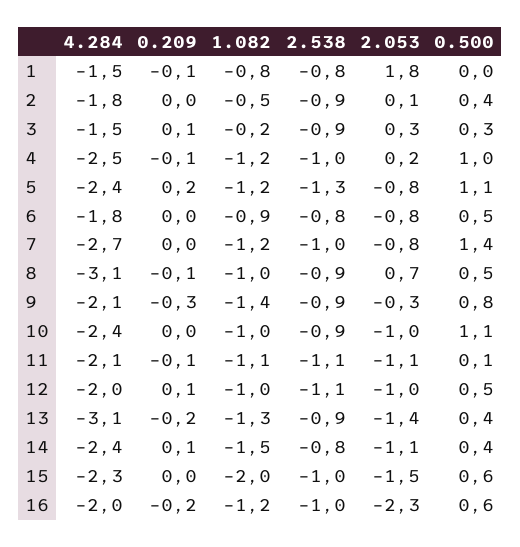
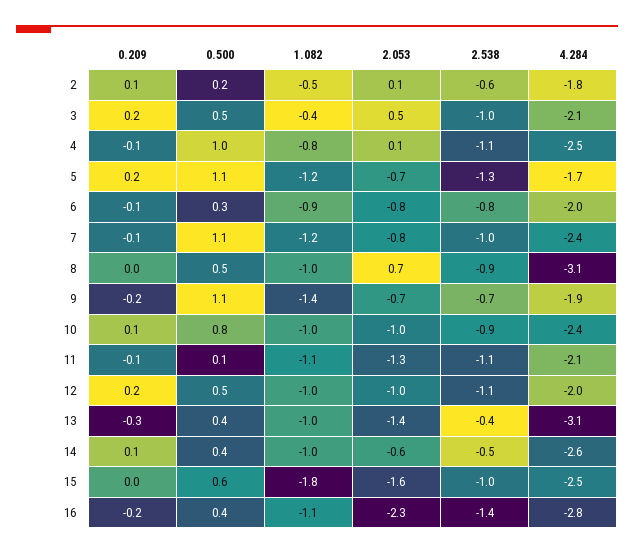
  {
    "4.284": {
-     "1": -1.5,
      "2": -1.8,
-     "3": -1.5,
+     "3": -2.1,
      "4": -2.5,
-     "5": -2.4,
+     "5": -1.7,
-     "6": -1.8,
+     "6": -2,
-     "7": -2.7,
+     "7": -2.4,
      "8": -3.1,
-     "9": -2.1,
+     "9": -1.9,
      "10": -2.4,
      "11": -2.1,
      "12": -2,
      "13": -3.1,
-     "14": -2.4,
+     "14": -2.6,
-     "15": -2.3,
+     "15": -2.5,
-     "16": -2
+     "16": -2.8
    },
    "0.209": {
-     "1": -0.1,
-     "2": 0,
+     "2": 0.1,
-     "3": 0.1,
+     "3": 0.2,
      "4": -0.1,
      "5": 0.2,
-     "6": 0,
+     "6": -0.1,
-     "7": 0,
+     "7": -0.1,
-     "8": -0.1,
+     "8": 0,
-     "9": -0.3,
+     "9": -0.2,
-     "10": 0,
+     "10": 0.1,
      "11": -0.1,
-     "12": 0.1,
+     "12": 0.2,
-     "13": -0.2,
+     "13": -0.3,
      "14": 0.1,
      "15": 0,
      "16": -0.2
    },
    "1.082": {
-     "1": -0.8,
      "2": -0.5,
-     "3": -0.2,
+     "3": -0.4,
-     "4": -1.2,
+     "4": -0.8,
      "5": -1.2,
      "6": -0.9,
      "7": -1.2,
      "8": -1,
      "9": -1.4,
      "10": -1,
      "11": -1.1,
      "12": -1,
-     "13": -1.3,
+     "13": -1,
-     "14": -1.5,
+     "14": -1,
-     "15": -2,
+     "15": -1.8,
-     "16": -1.2
+     "16": -1.1
    },
    "2.538": {
-     "1": -0.8,
-     "2": -0.9,
+     "2": -0.6,
-     "3": -0.9,
+     "3": -1,
-     "4": -1,
+     "4": -1.1,
      "5": -1.3,
      "6": -0.8,
      "7": -1,
      "8": -0.9,
-     "9": -0.9,
+     "9": -0.7,
      "10": -0.9,
      "11": -1.1,
      "12": -1.1,
-     "13": -0.9,
+     "13": -0.4,
-     "14": -0.8,
+     "14": -0.5,
      "15": -1,
-     "16": -1
+     "16": -1.4
    },
    "2.053": {
-     "1": 1.8,
      "2": 0.1,
-     "3": 0.3,
+     "3": 0.5,
-     "4": 0.2,
+     "4": 0.1,
-     "5": -0.8,
+     "5": -0.7,
      "6": -0.8,
      "7": -0.8,
      "8": 0.7,
-     "9": -0.3,
+     "9": -0.7,
      "10": -1,
-     "11": -1.1,
+     "11": -1.3,
      "12": -1,
      "13": -1.4,
-     "14": -1.1,
+     "14": -0.6,
-     "15": -1.5,
+     "15": -1.6,
      "16": -2.3
    },
    "0.500": {
-     "1": 0,
-     "2": 0.4,
+     "2": 0.2,
-     "3": 0.3,
+     "3": 0.5,
      "4": 1,
      "5": 1.1,
-     "6": 0.5,
+     "6": 0.3,
-     "7": 1.4,
+     "7": 1.1,
      "8": 0.5,
-     "9": 0.8,
+     "9": 1.1,
-     "10": 1.1,
+     "10": 0.8,
      "11": 0.1,
      "12": 0.5,
      "13": 0.4,
      "14": 0.4,
      "15": 0.6,
-     "16": 0.6
+     "16": 0.4
    }
  }

